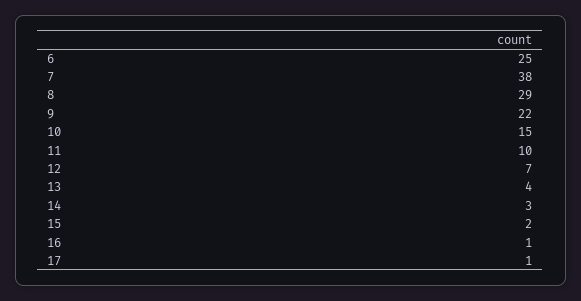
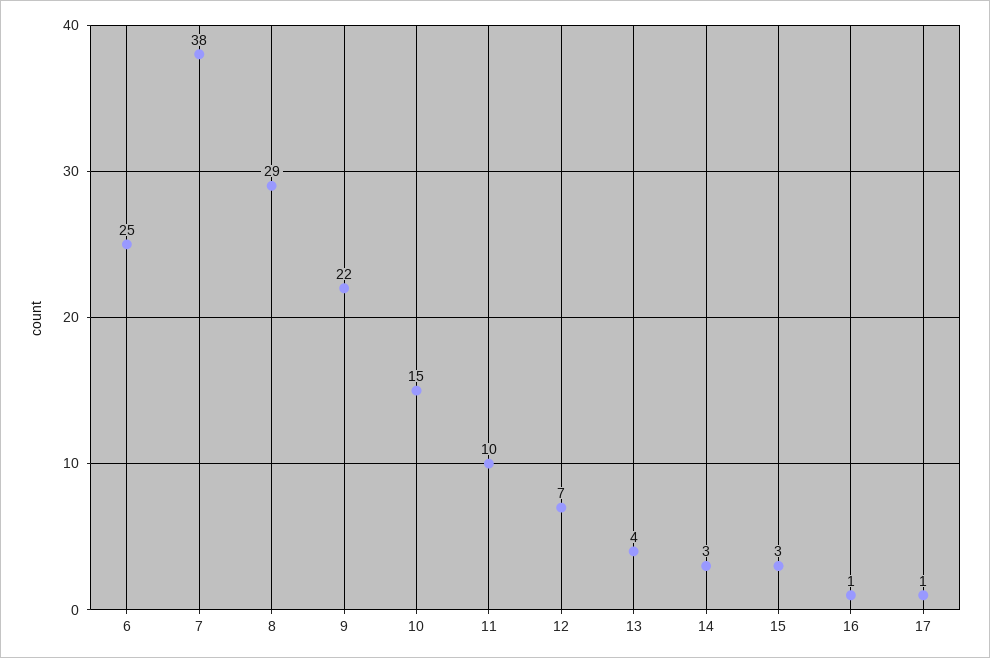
  {
    "6": 25,
    "7": 38,
    "8": 29,
    "9": 22,
    "10": 15,
    "11": 10,
    "12": 7,
    "13": 4,
    "14": 3,
-   "15": 2,
+   "15": 3,
    "16": 1,
    "17": 1
  }

